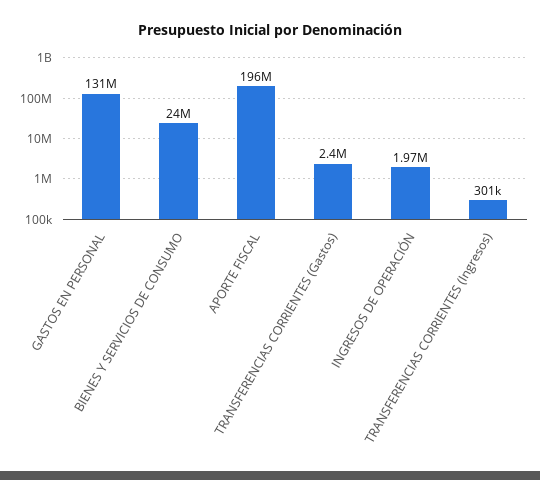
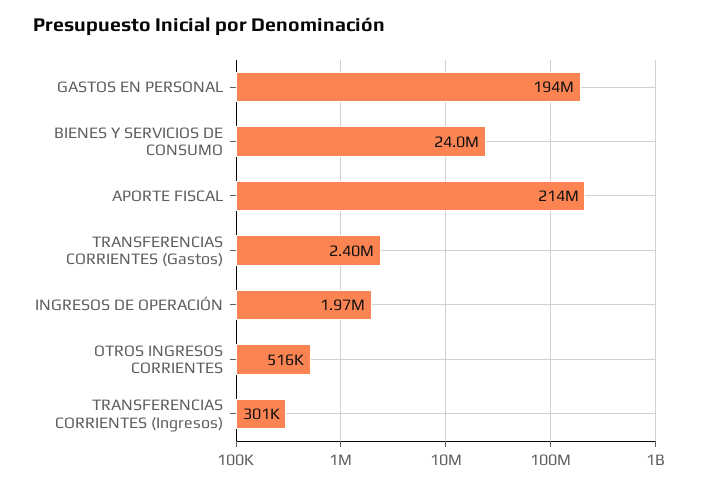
  {
-   "GASTOS EN PERSONAL": 131000000,
+   "GASTOS EN PERSONAL": 194000000,
    "BIENES Y SERVICIOS DE CONSUMO": 24000000,
-   "APORTE FISCAL": 196000000,
+   "APORTE FISCAL": 214000000,
    "TRANSFERENCIAS CORRIENTES (Gastos)": 2400000,
    "INGRESOS DE OPERACIÓN": 1970000,
-   "TRANSFERENCIAS CORRIENTES (Ingresos)": 301000
+   "TRANSFERENCIAS CORRIENTES (Ingresos)": 301000,
+   "OTROS INGRESOS CORRIENTES": 516000
  }

